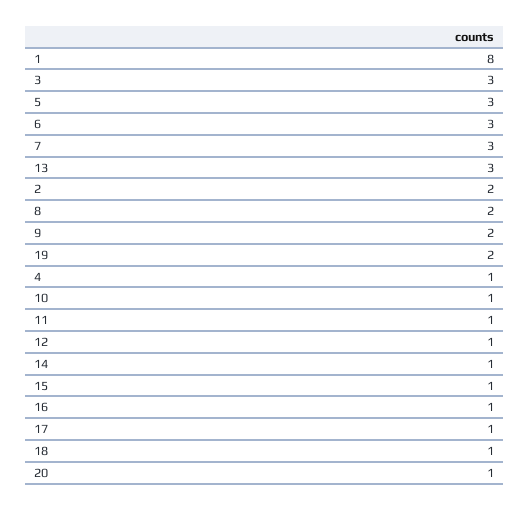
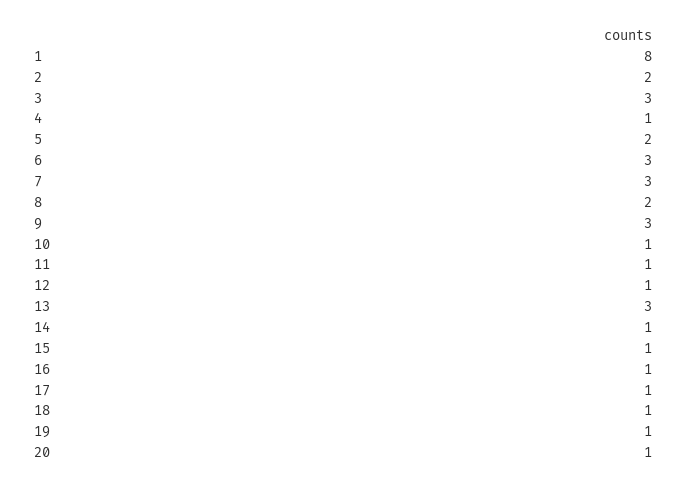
  {
    "1": 8,
    "3": 3,
-   "5": 3,
+   "5": 2,
    "6": 3,
    "7": 3,
    "13": 3,
    "2": 2,
    "8": 2,
-   "9": 2,
+   "9": 3,
-   "19": 2,
+   "19": 1,
    "4": 1,
    "10": 1,
    "11": 1,
    "12": 1,
    "14": 1,
    "15": 1,
    "16": 1,
    "17": 1,
    "18": 1,
    "20": 1
  }

